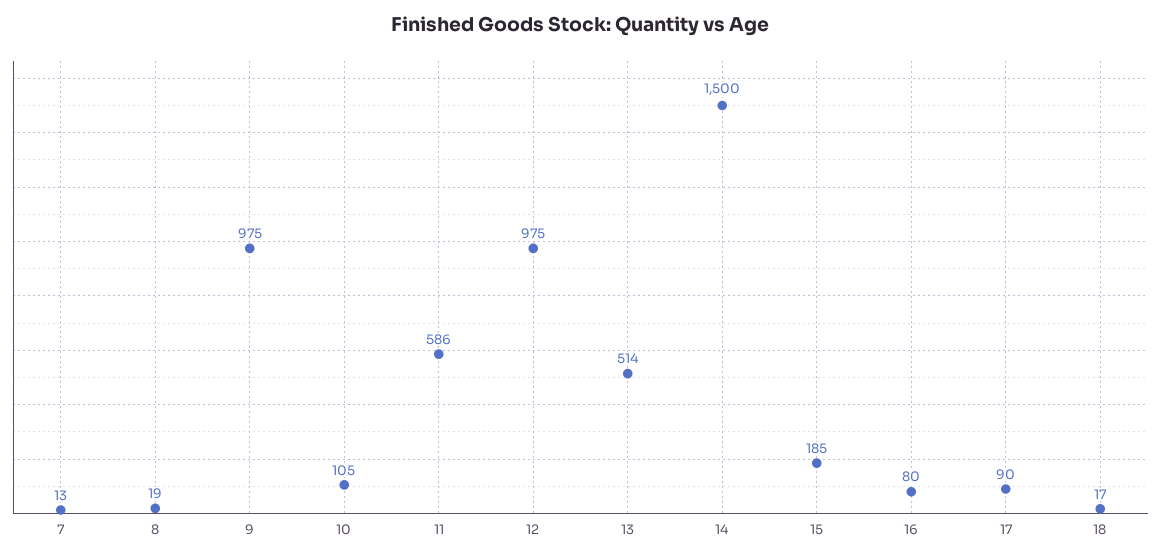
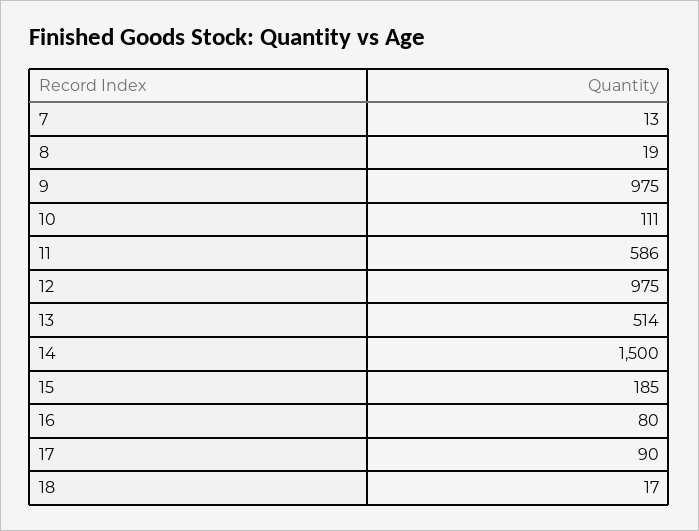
  {
    "7": 13,
    "8": 19,
    "9": 975,
-   "10": 105,
+   "10": 111,
    "11": 586,
    "12": 975,
    "13": 514,
    "14": 1500,
    "15": 185,
    "16": 80,
    "17": 90,
    "18": 17
  }

